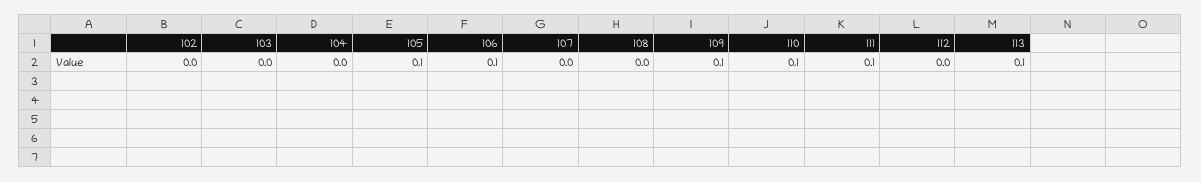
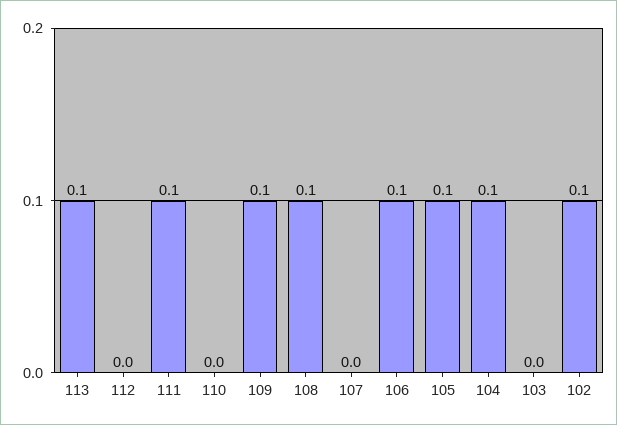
  {
-   "102": 0,
+   "102": 0.1,
    "103": 0,
-   "104": 0,
+   "104": 0.1,
    "105": 0.1,
    "106": 0.1,
    "107": 0,
-   "108": 0,
+   "108": 0.1,
    "109": 0.1,
-   "110": 0.1,
+   "110": 0,
    "111": 0.1,
    "112": 0,
    "113": 0.1
  }

